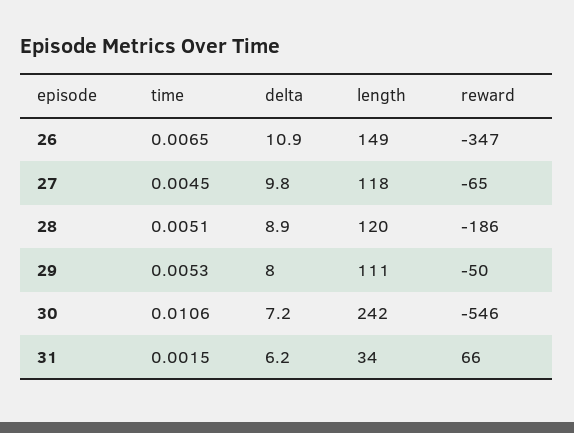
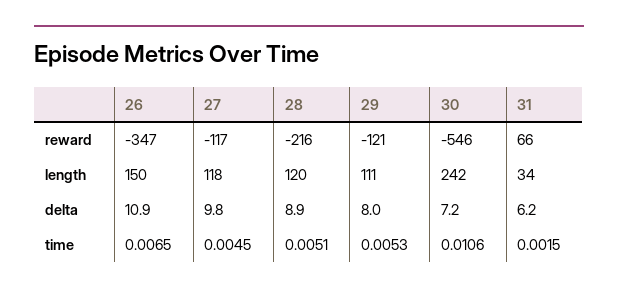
  {
    "time": {
      "26": 0.0065,
      "27": 0.0045,
      "28": 0.0051,
      "29": 0.0053,
      "30": 0.0106,
      "31": 0.0015
    },
    "delta": {
      "26": 10.9,
      "27": 9.8,
      "28": 8.9,
      "29": 8,
      "30": 7.2,
      "31": 6.2
    },
    "length": {
-     "26": 149,
+     "26": 150,
      "27": 118,
      "28": 120,
      "29": 111,
      "30": 242,
      "31": 34
    },
    "reward": {
      "26": -347,
-     "27": -65,
+     "27": -117,
-     "28": -186,
+     "28": -216,
-     "29": -50,
+     "29": -121,
      "30": -546,
      "31": 66
    }
  }

